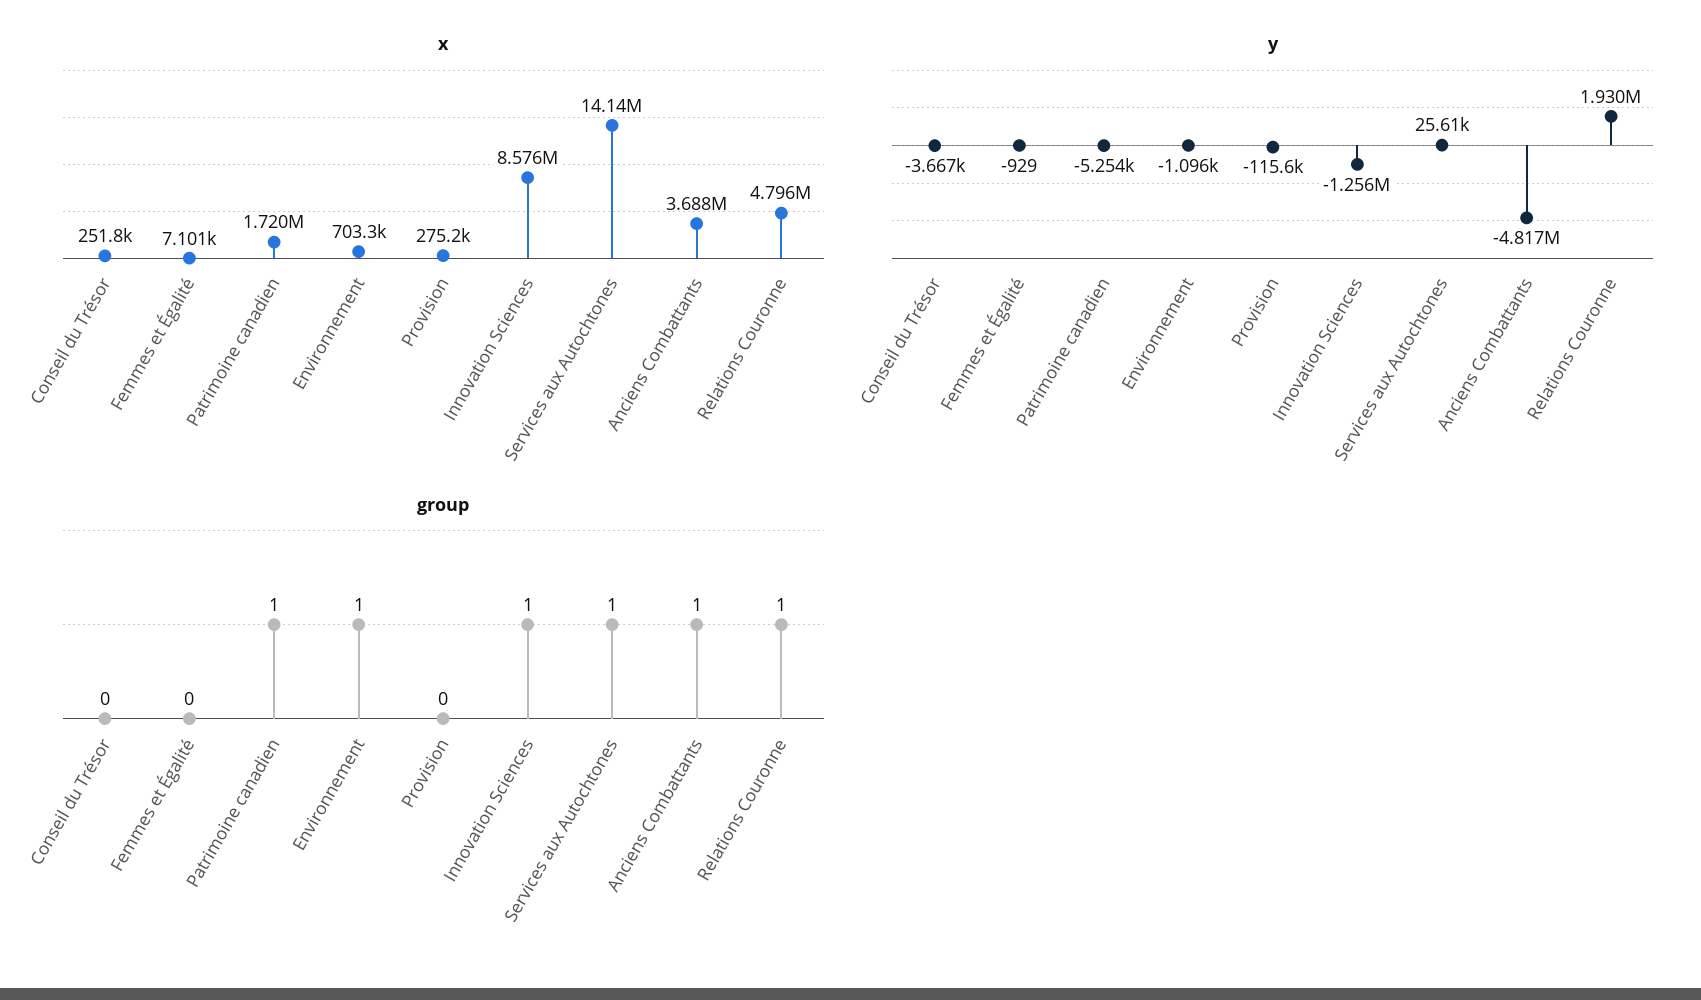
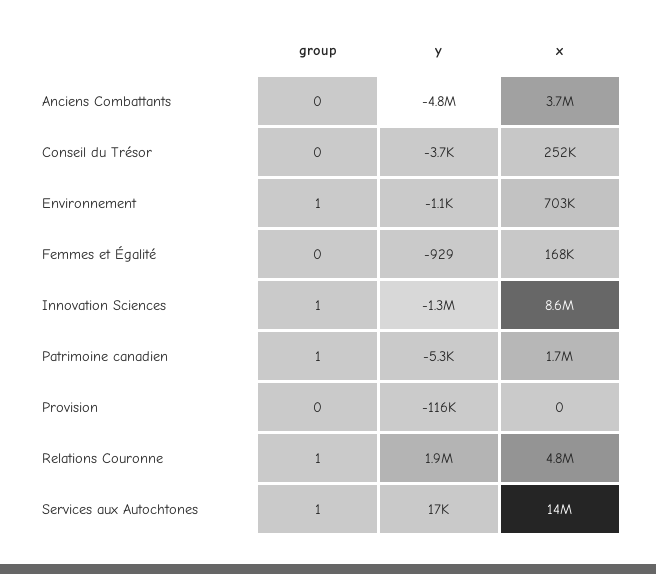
  {
    "x": {
      "Conseil du Trésor": 251800,
-     "Femmes et Égalité": 7101,
+     "Femmes et Égalité": 168000,
      "Patrimoine canadien": 1720000,
      "Environnement": 703300,
-     "Provision": 275200,
+     "Provision": 0,
      "Innovation Sciences": 8576000,
      "Services aux Autochtones": 14140000,
      "Anciens Combattants": 3688000,
      "Relations Couronne": 4796000
    },
    "y": {
      "Conseil du Trésor": -3667,
      "Femmes et Égalité": -929,
      "Patrimoine canadien": -5254,
      "Environnement": -1096,
      "Provision": -115600,
      "Innovation Sciences": -1256000,
-     "Services aux Autochtones": 25610,
+     "Services aux Autochtones": 17000,
      "Anciens Combattants": -4817000,
      "Relations Couronne": 1930000
    },
    "group": {
      "Conseil du Trésor": 0,
      "Femmes et Égalité": 0,
      "Patrimoine canadien": 1,
      "Environnement": 1,
      "Provision": 0,
      "Innovation Sciences": 1,
      "Services aux Autochtones": 1,
-     "Anciens Combattants": 1,
+     "Anciens Combattants": 0,
      "Relations Couronne": 1
    }
  }

